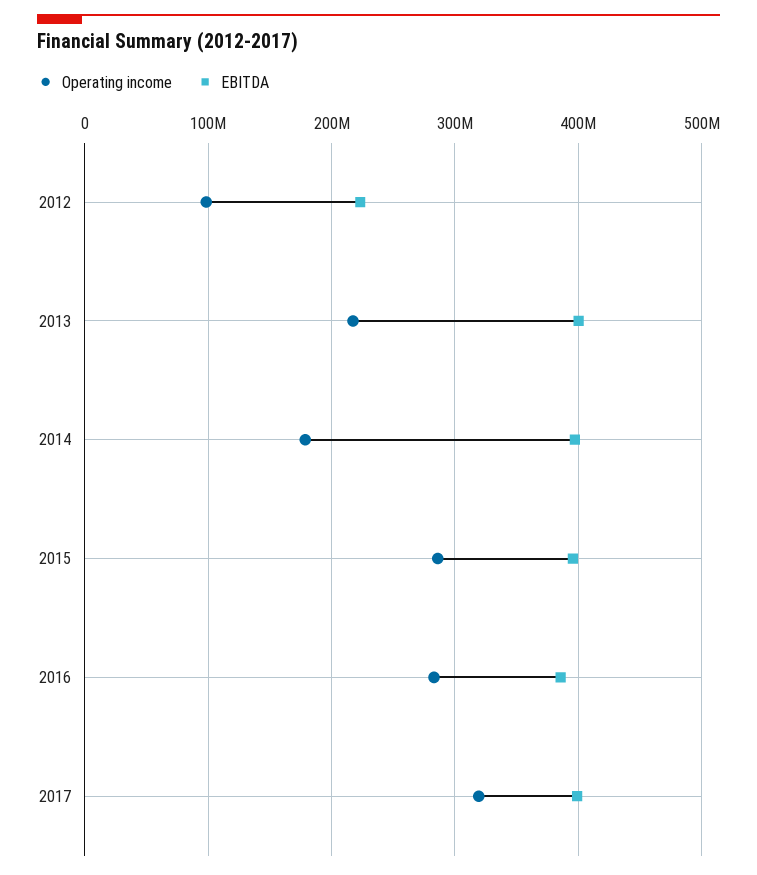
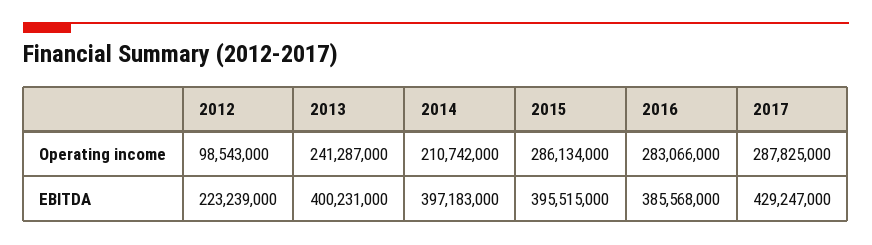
  {
    "Operating income": {
      "2012": 98543000,
-     "2013": 220000000,
+     "2013": 241287000,
-     "2014": 180000000,
+     "2014": 210742000,
      "2015": 286134000,
      "2016": 283066000,
-     "2017": 320000000
+     "2017": 287825000
    },
    "EBITDA": {
      "2012": 223239000,
      "2013": 400231000,
      "2014": 397183000,
      "2015": 395515000,
      "2016": 385568000,
-     "2017": 400000000
+     "2017": 429247000
    }
  }

